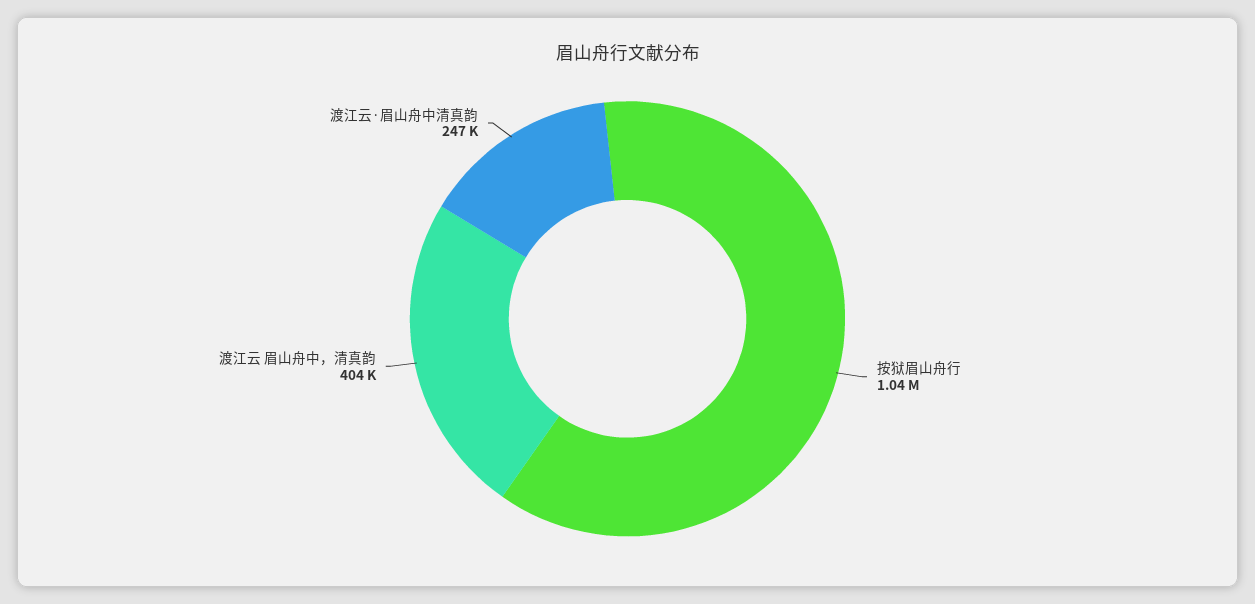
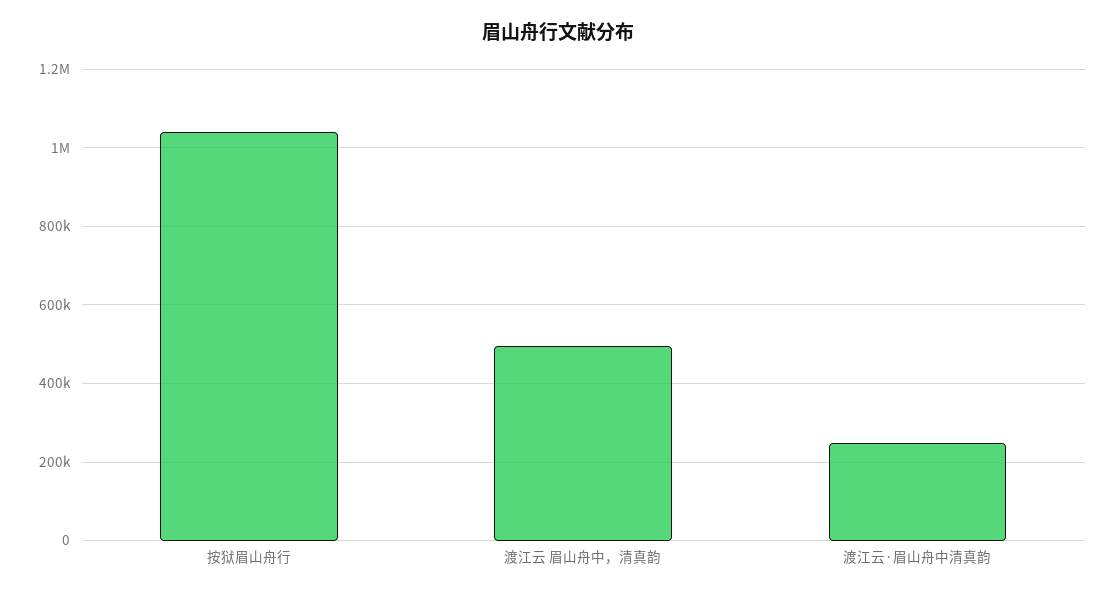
  {
    "按狱眉山舟行": 1040000,
-   "渡江云 眉山舟中，清真韵": 404000,
+   "渡江云 眉山舟中，清真韵": 500000,
    "渡江云·眉山舟中清真韵": 247000
  }

